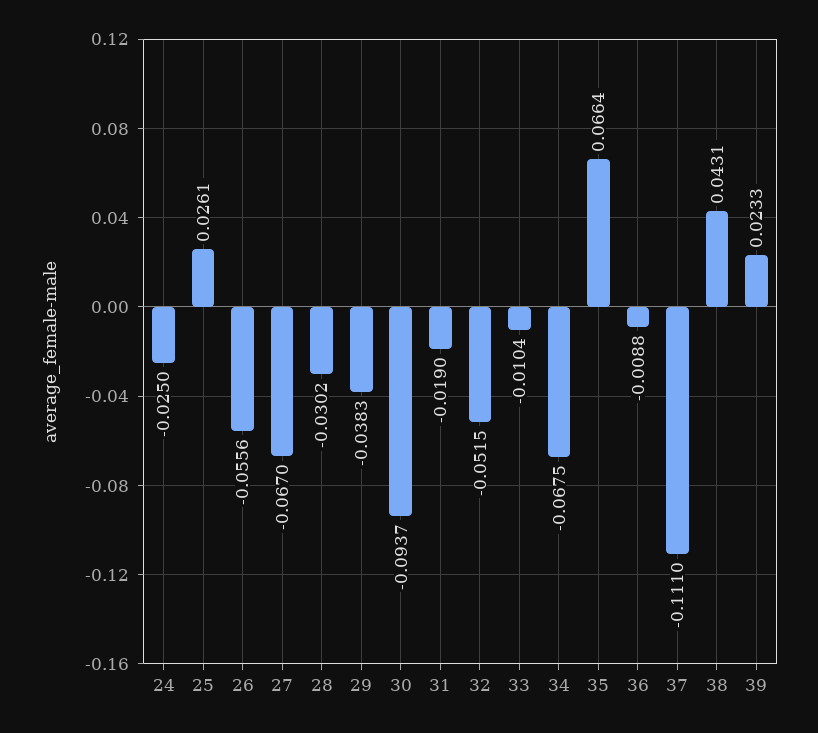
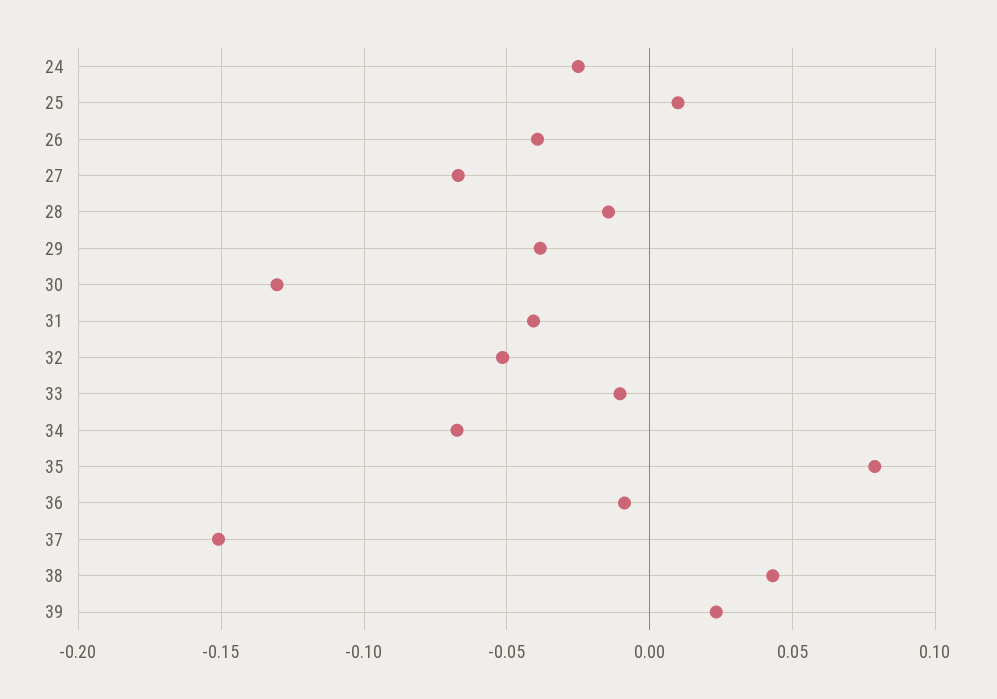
  {
    "24": -0.025,
-   "25": 0.0261,
+   "25": 0.01,
-   "26": -0.0556,
+   "26": -0.04,
    "27": -0.067,
-   "28": -0.0302,
+   "28": -0.015,
    "29": -0.0383,
-   "30": -0.0937,
+   "30": -0.13,
-   "31": -0.019,
+   "31": -0.04,
    "32": -0.0515,
    "33": -0.0104,
    "34": -0.0675,
-   "35": 0.0664,
+   "35": 0.08,
    "36": -0.0088,
-   "37": -0.111,
+   "37": -0.15,
    "38": 0.0431,
    "39": 0.0233
  }

